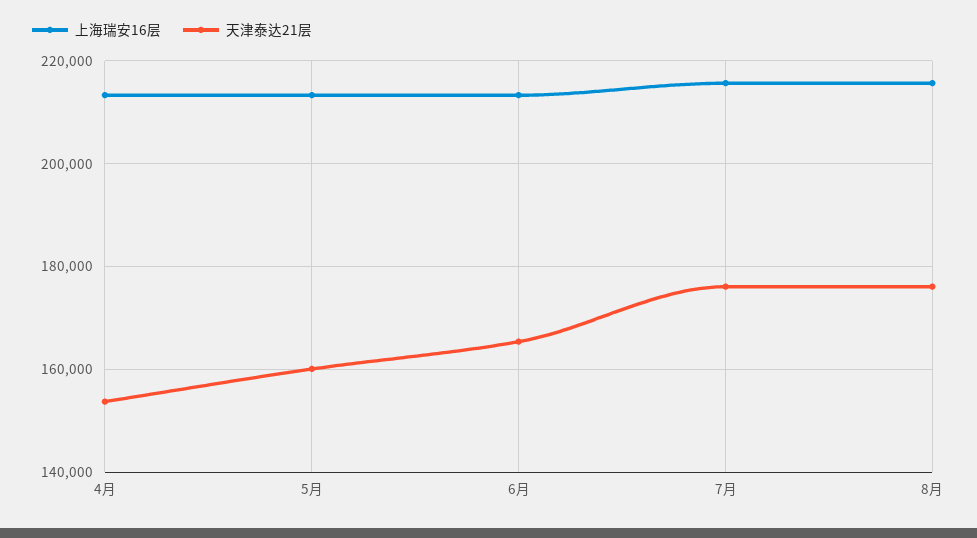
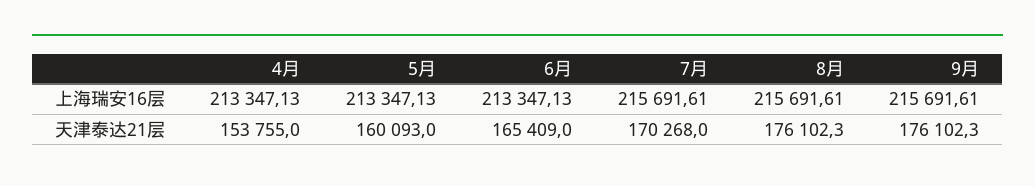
  {
    "上海瑞安16层": {
      "4月": 213347.13,
      "5月": 213347.13,
      "6月": 213347.13,
      "7月": 215691.61,
-     "8月": 215691.61
+     "8月": 215691.61,
+     "9月": 215691.61
    },
    "天津泰达21层": {
      "4月": 153755,
      "5月": 160093,
      "6月": 165409,
-     "7月": 176000,
+     "7月": 170268,
-     "8月": 176102.3
+     "8月": 176102.3,
+     "9月": 176102.3
    }
  }

